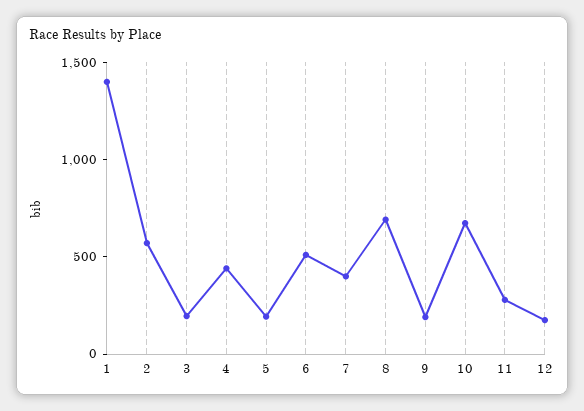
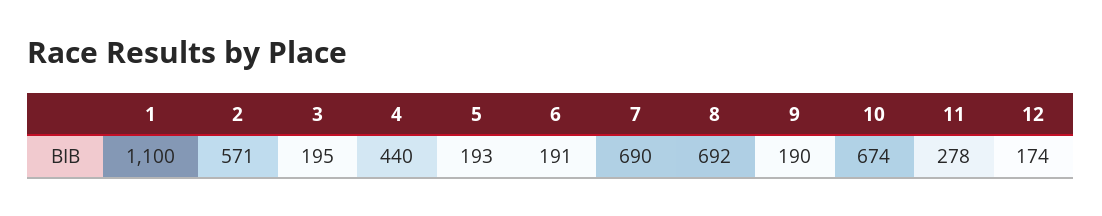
  {
-   "1": 1400,
+   "1": 1100,
    "2": 571,
    "3": 195,
    "4": 440,
    "5": 193,
-   "6": 500,
+   "6": 191,
-   "7": 400,
+   "7": 690,
    "8": 692,
    "9": 190,
    "10": 674,
    "11": 278,
    "12": 174
  }

